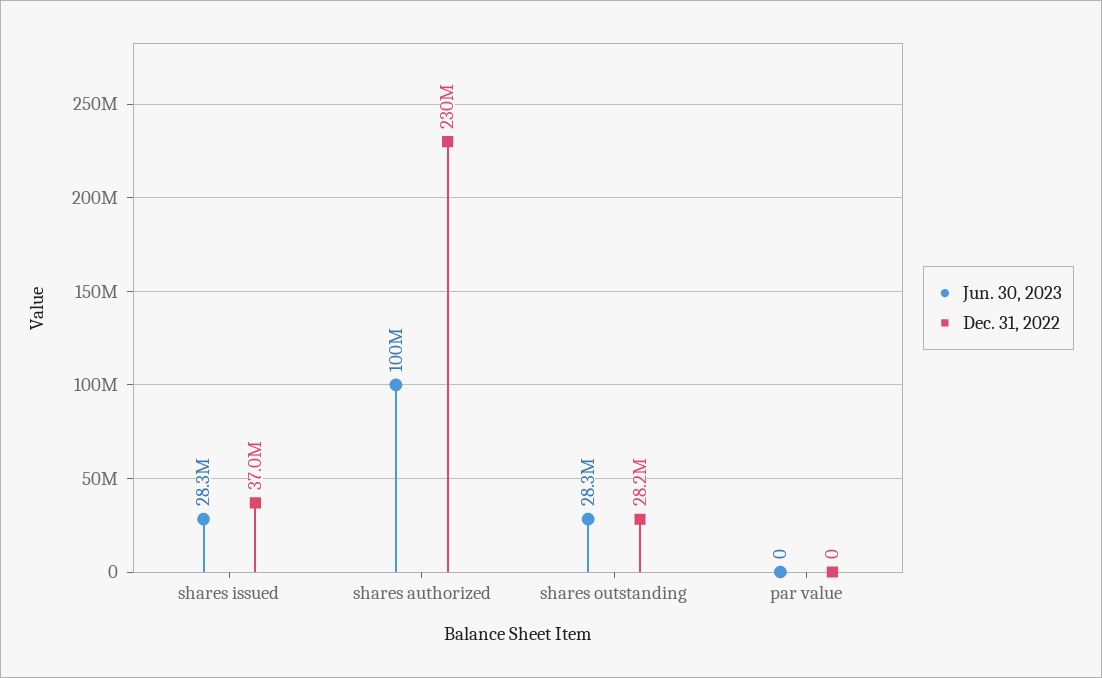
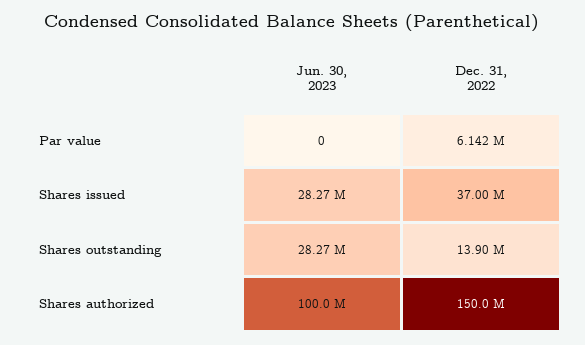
  {
    "Jun. 30, 2023": {
      "shares issued": 28270000,
      "shares authorized": 100000000,
      "shares outstanding": 28270000,
      "par value": 0
    },
    "Dec. 31, 2022": {
      "shares issued": 37000000,
-     "shares authorized": 230000000,
+     "shares authorized": 150000000,
-     "shares outstanding": 28200000,
+     "shares outstanding": 13900000,
-     "par value": 0
+     "par value": 6142000
    }
  }

